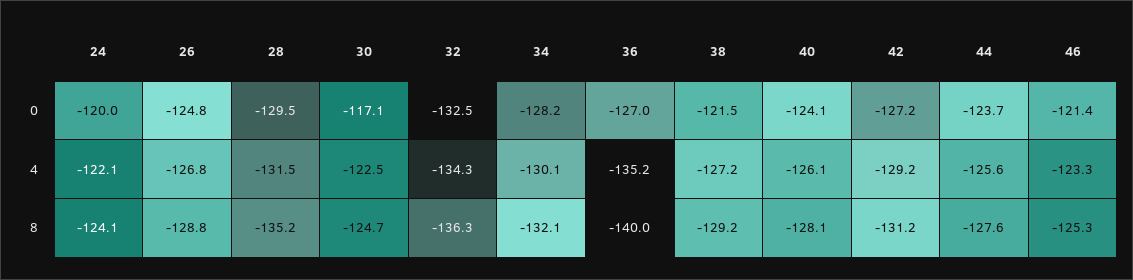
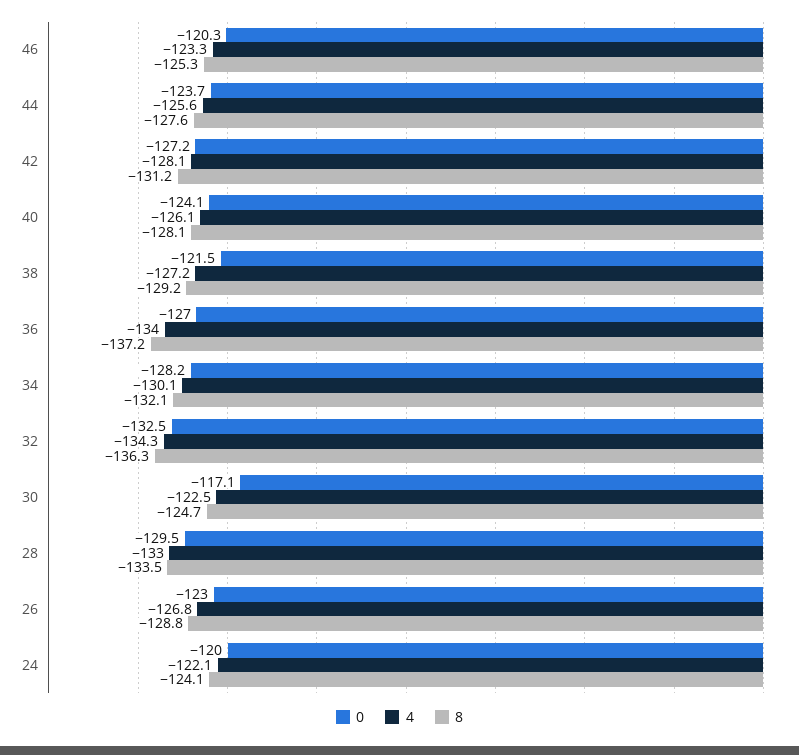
  {
    "0": {
      "24": -120,
-     "26": -124.8,
+     "26": -123,
      "28": -129.5,
      "30": -117.1,
      "32": -132.5,
      "34": -128.2,
      "36": -127,
      "38": -121.5,
      "40": -124.1,
      "42": -127.2,
      "44": -123.7,
-     "46": -121.4
+     "46": -120.3
    },
    "4": {
      "24": -122.1,
      "26": -126.8,
-     "28": -131.5,
+     "28": -133,
      "30": -122.5,
      "32": -134.3,
      "34": -130.1,
-     "36": -135.2,
+     "36": -134,
      "38": -127.2,
      "40": -126.1,
-     "42": -129.2,
+     "42": -128.1,
      "44": -125.6,
      "46": -123.3
    },
    "8": {
      "24": -124.1,
      "26": -128.8,
-     "28": -135.2,
+     "28": -133.5,
      "30": -124.7,
      "32": -136.3,
      "34": -132.1,
-     "36": -140,
+     "36": -137.2,
      "38": -129.2,
      "40": -128.1,
      "42": -131.2,
      "44": -127.6,
      "46": -125.3
    }
  }

